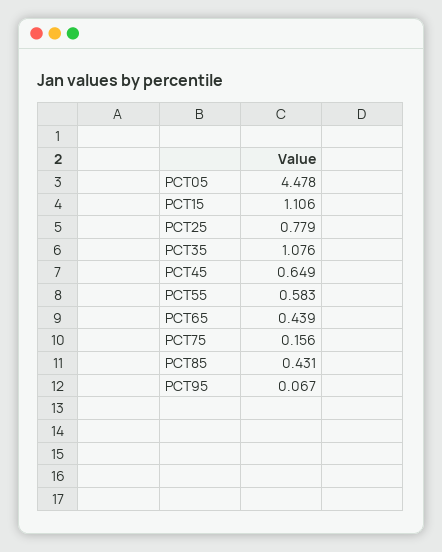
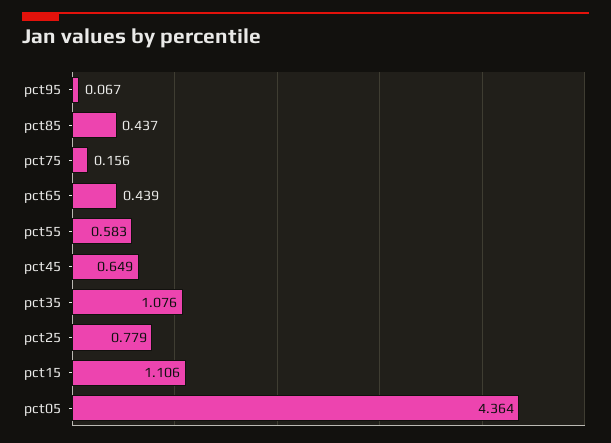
  {
-   "PCT05": 4.478,
+   "PCT05": 4.364,
    "PCT15": 1.106,
    "PCT25": 0.779,
    "PCT35": 1.076,
    "PCT45": 0.649,
    "PCT55": 0.583,
    "PCT65": 0.439,
    "PCT75": 0.156,
-   "PCT85": 0.431,
+   "PCT85": 0.437,
    "PCT95": 0.067
  }

